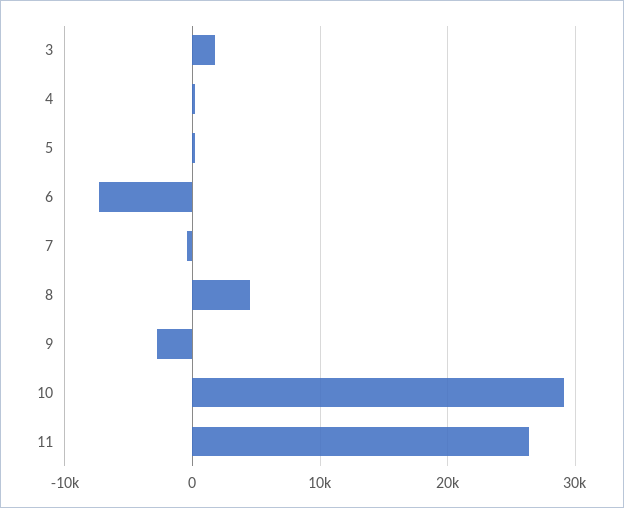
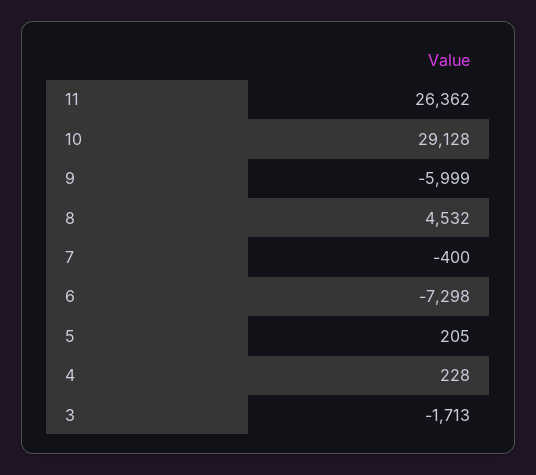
  {
-   "3": 2000,
+   "3": -1713,
    "4": 228,
    "5": 205,
    "6": -7298,
    "7": -400,
    "8": 4532,
-   "9": -3000,
+   "9": -5999,
    "10": 29128,
    "11": 26362
  }

